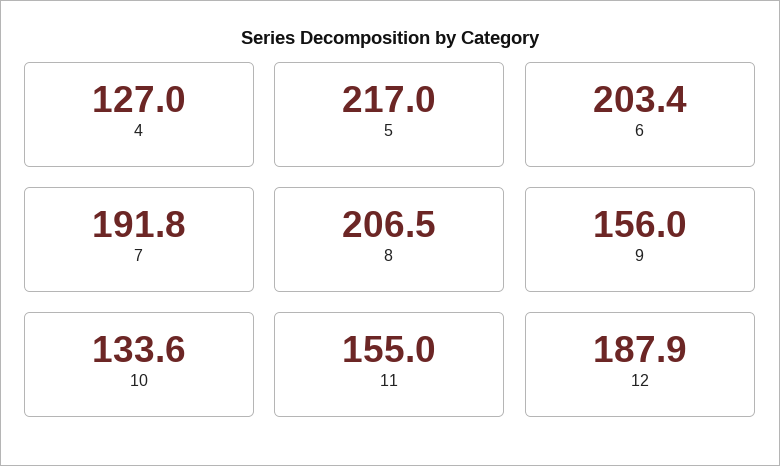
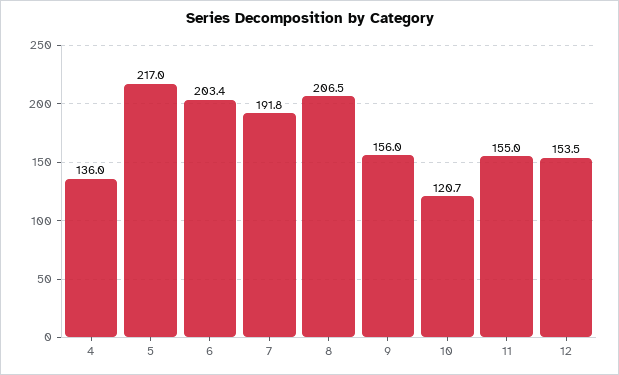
  {
-   "4": 127,
+   "4": 136,
    "5": 217,
    "6": 203.4,
    "7": 191.8,
    "8": 206.5,
    "9": 156,
-   "10": 133.6,
+   "10": 120.7,
    "11": 155,
-   "12": 187.9
+   "12": 153.5
  }

